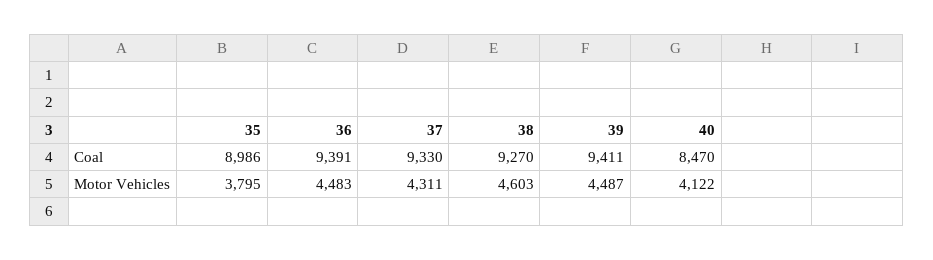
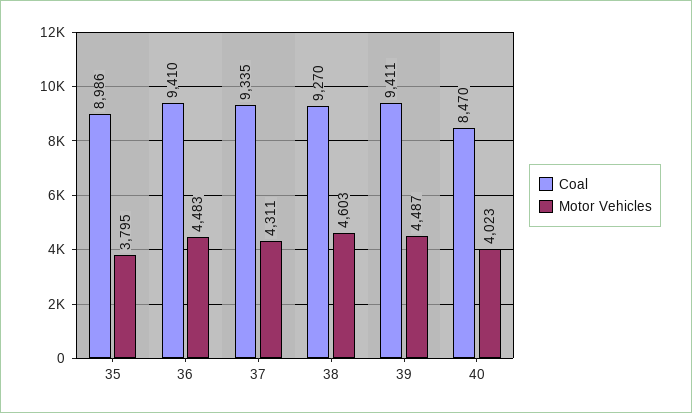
  {
    "Coal": {
      "35": 8986,
-     "36": 9391,
+     "36": 9410,
-     "37": 9330,
+     "37": 9335,
      "38": 9270,
      "39": 9411,
      "40": 8470
    },
    "Motor Vehicles": {
      "35": 3795,
      "36": 4483,
      "37": 4311,
      "38": 4603,
      "39": 4487,
-     "40": 4122
+     "40": 4023
    }
  }

